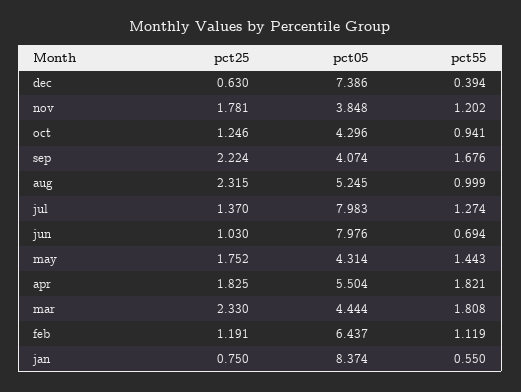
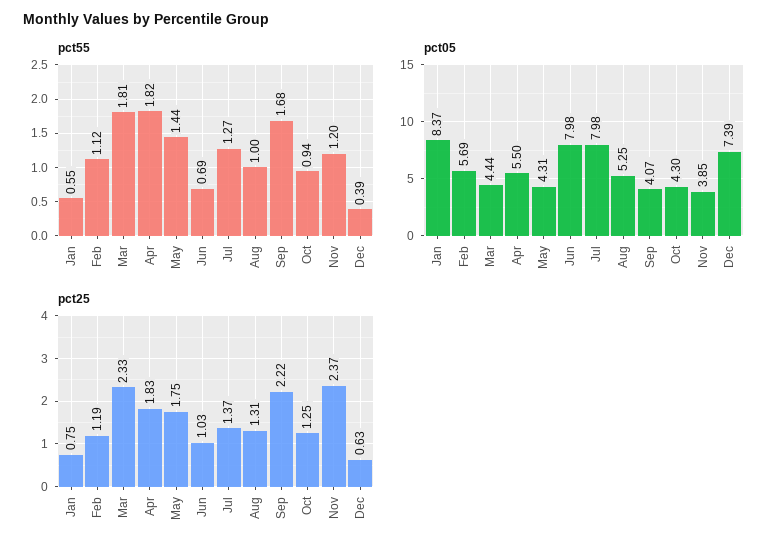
  {
    "pct25": {
      "dec": 0.63,
-     "nov": 1.781,
+     "nov": 2.37,
      "oct": 1.246,
      "sep": 2.224,
-     "aug": 2.315,
+     "aug": 1.31,
      "jul": 1.37,
      "jun": 1.03,
      "may": 1.752,
      "apr": 1.825,
      "mar": 2.33,
      "feb": 1.191,
      "jan": 0.75
    },
    "pct05": {
      "dec": 7.386,
      "nov": 3.848,
      "oct": 4.296,
      "sep": 4.074,
      "aug": 5.245,
      "jul": 7.983,
      "jun": 7.976,
      "may": 4.314,
      "apr": 5.504,
      "mar": 4.444,
-     "feb": 6.437,
+     "feb": 5.69,
      "jan": 8.374
    },
    "pct55": {
      "dec": 0.394,
      "nov": 1.202,
      "oct": 0.941,
      "sep": 1.676,
      "aug": 0.999,
      "jul": 1.274,
      "jun": 0.694,
      "may": 1.443,
      "apr": 1.821,
      "mar": 1.808,
      "feb": 1.119,
      "jan": 0.55
    }
  }

